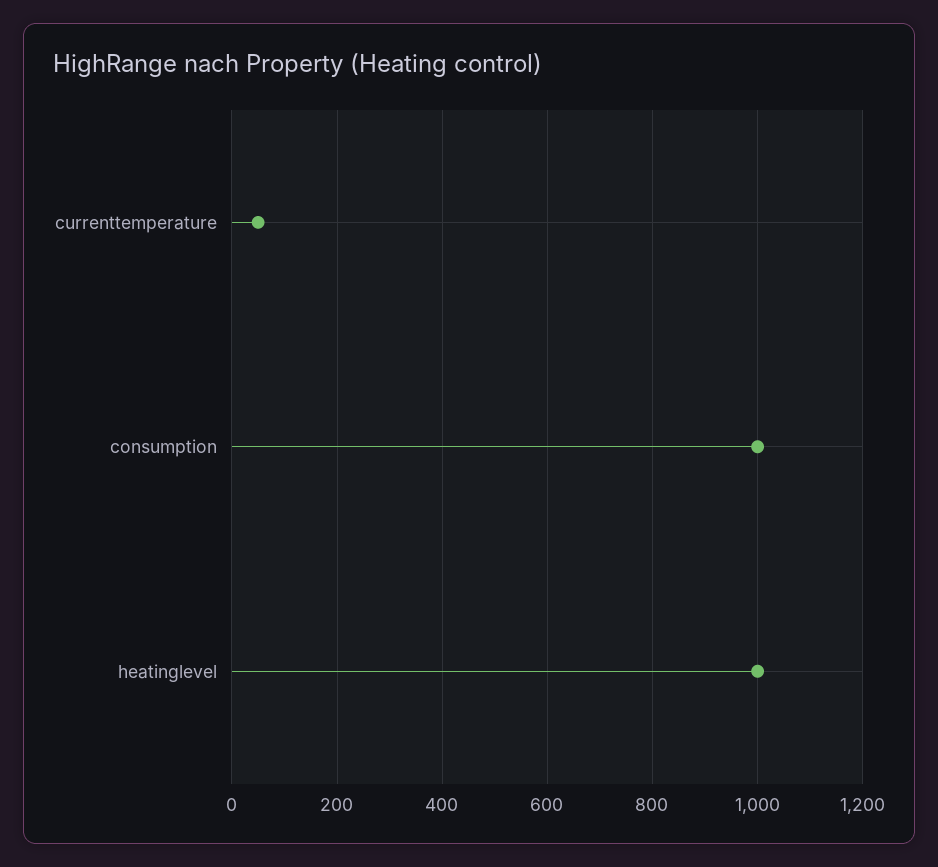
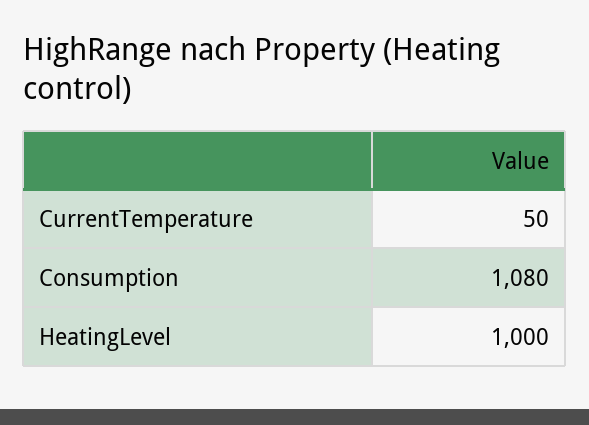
  {
    "currenttemperature": 50,
-   "consumption": 1000,
+   "consumption": 1080,
    "heatinglevel": 1000
  }

